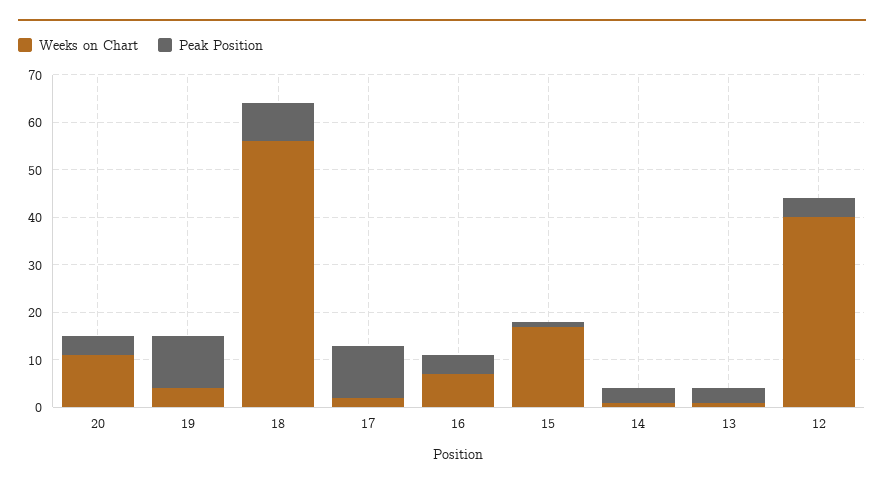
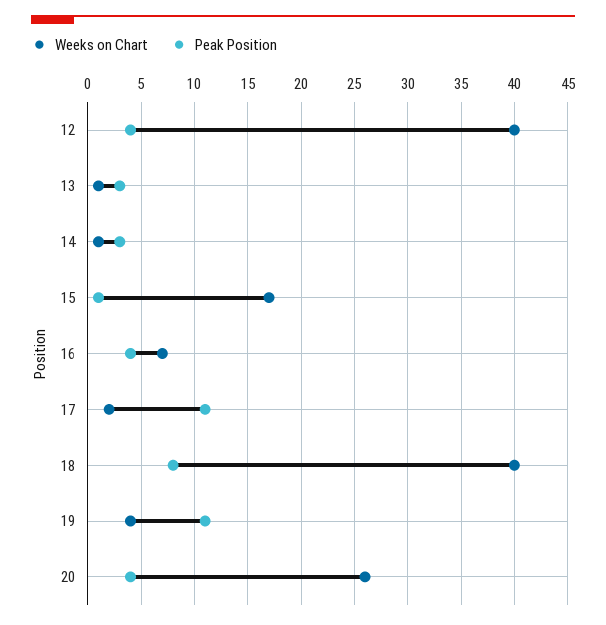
  {
    "Weeks on Chart": {
-     "20": 10,
+     "20": 26,
      "19": 4,
-     "18": 55,
+     "18": 40,
      "17": 2,
      "16": 7,
      "15": 17,
      "14": 1,
      "13": 1,
      "12": 40
    },
    "Peak Position": {
      "20": 4,
      "19": 11,
      "18": 8,
      "17": 11,
      "16": 4,
      "15": 1,
      "14": 3,
      "13": 3,
      "12": 4
    }
  }

